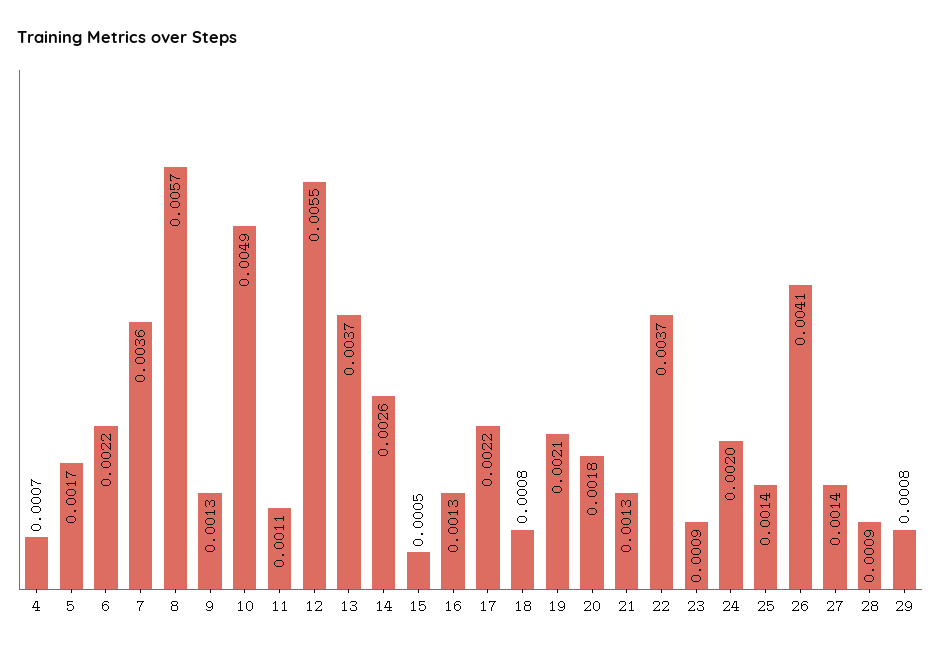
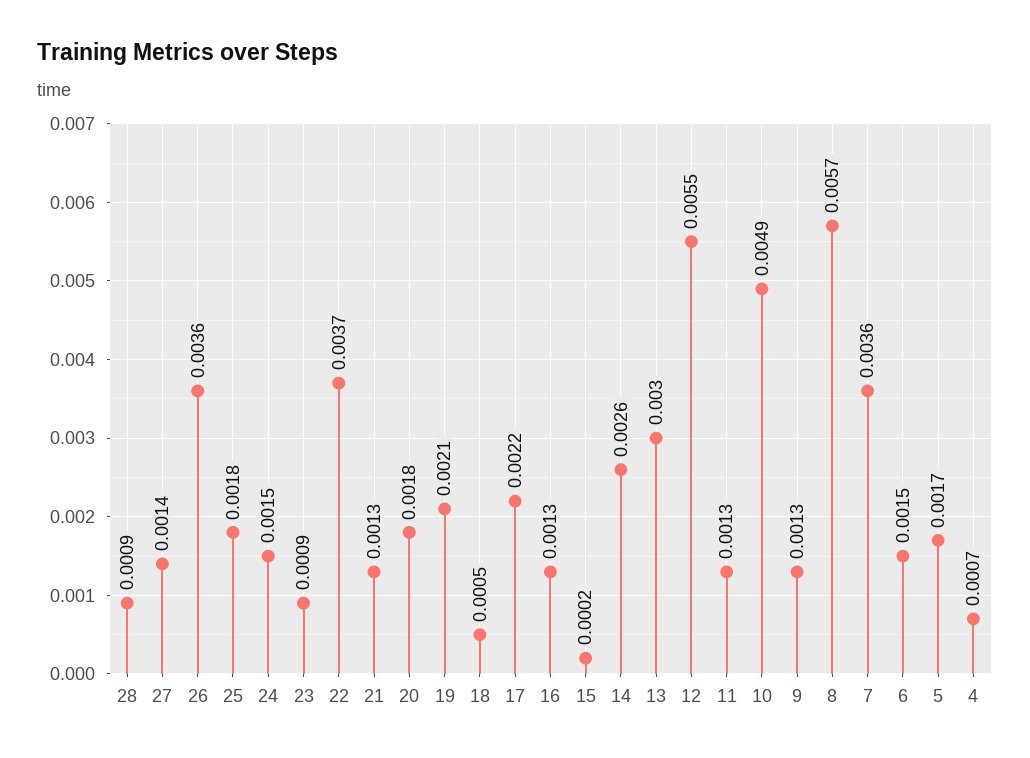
  {
    "4": 0.0007,
    "5": 0.0017,
-   "6": 0.0022,
+   "6": 0.0015,
    "7": 0.0036,
    "8": 0.0057,
    "9": 0.0013,
    "10": 0.0049,
-   "11": 0.0011,
+   "11": 0.0013,
    "12": 0.0055,
-   "13": 0.0037,
+   "13": 0.003,
    "14": 0.0026,
-   "15": 0.0005,
+   "15": 0.0002,
    "16": 0.0013,
    "17": 0.0022,
-   "18": 0.0008,
+   "18": 0.0005,
    "19": 0.0021,
    "20": 0.0018,
    "21": 0.0013,
    "22": 0.0037,
    "23": 0.0009,
-   "24": 0.002,
+   "24": 0.0015,
-   "25": 0.0014,
+   "25": 0.0018,
-   "26": 0.0041,
+   "26": 0.0036,
    "27": 0.0014,
-   "28": 0.0009,
+   "28": 0.0009
-   "29": 0.0008
  }

